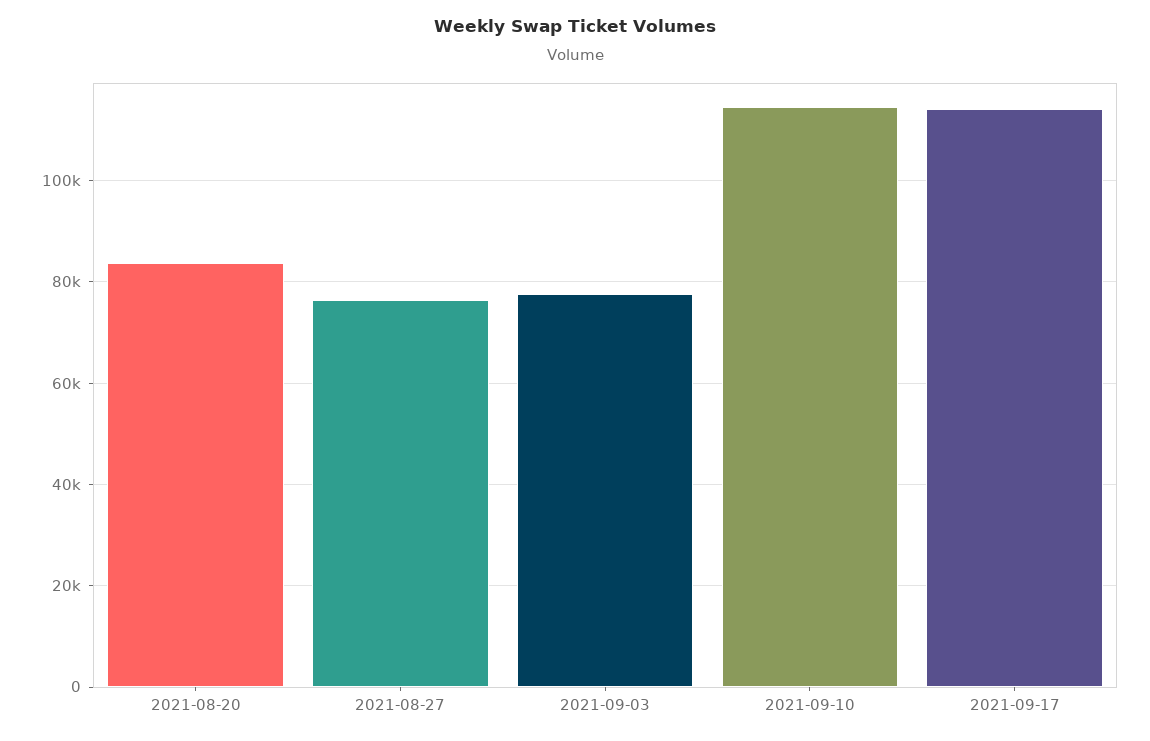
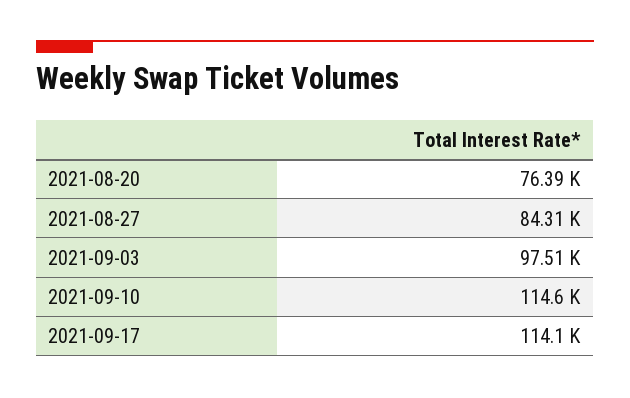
  {
-   "2021-08-20": 84000,
+   "2021-08-20": 76390,
-   "2021-08-27": 76000,
+   "2021-08-27": 84310,
-   "2021-09-03": 78000,
+   "2021-09-03": 97510,
    "2021-09-10": 114600,
    "2021-09-17": 114100
  }

